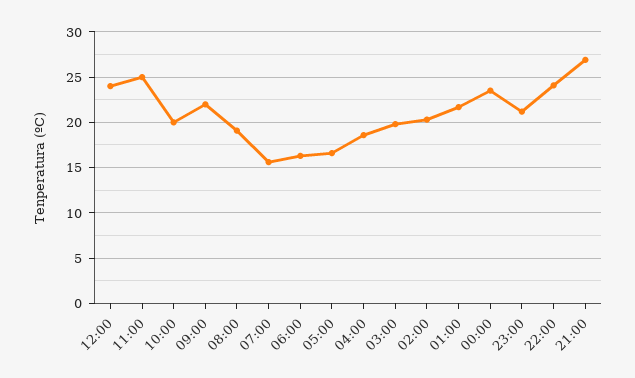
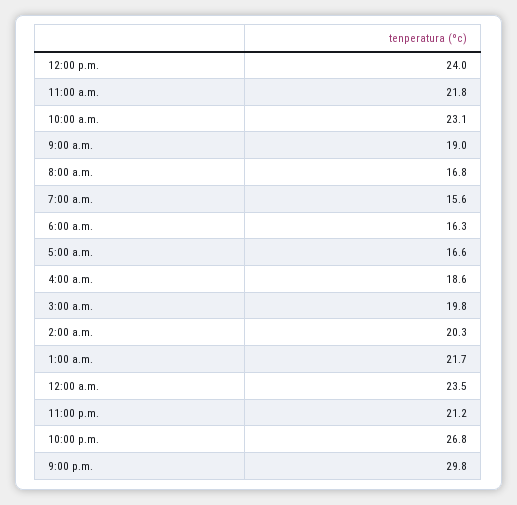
  {
    "12:00": 24,
-   "11:00": 25,
+   "11:00": 21.8,
-   "10:00": 20,
+   "10:00": 23.1,
-   "09:00": 22,
+   "09:00": 19,
-   "08:00": 19,
+   "08:00": 16.8,
    "07:00": 15.6,
    "06:00": 16.3,
    "05:00": 16.6,
    "04:00": 18.6,
    "03:00": 19.8,
    "02:00": 20.3,
    "01:00": 21.7,
    "00:00": 23.5,
    "23:00": 21.2,
-   "22:00": 24,
+   "22:00": 26.8,
-   "21:00": 27
+   "21:00": 29.8
  }

